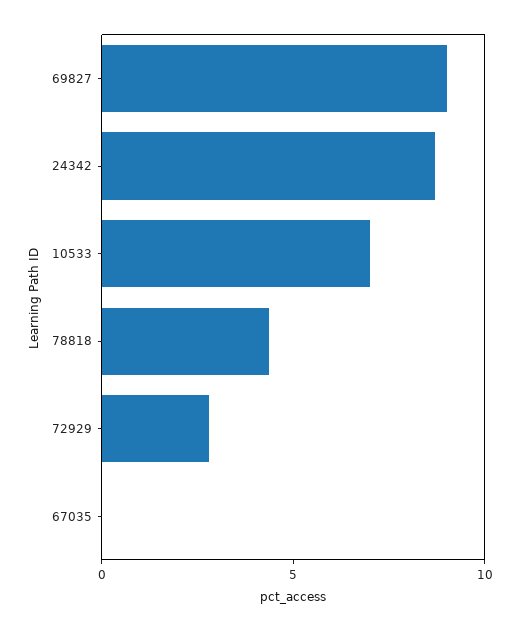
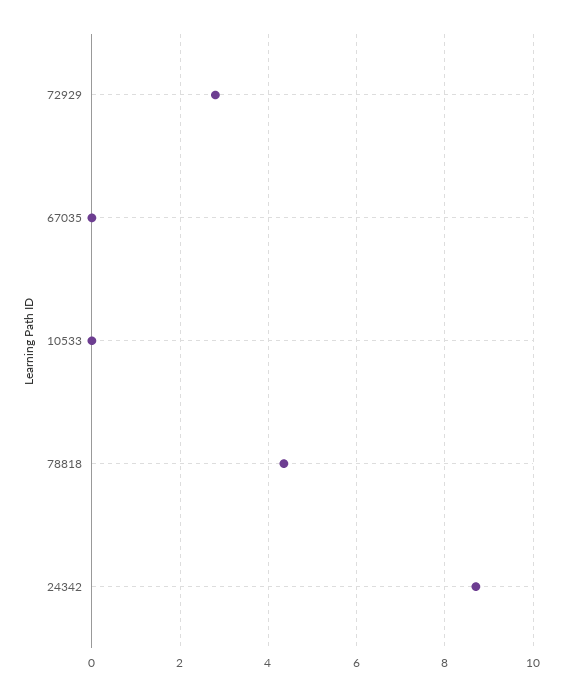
  {
-   "69827": 9,
    "24342": 8.8,
-   "10533": 7,
+   "10533": 0,
    "78818": 4.4,
    "72929": 2.8,
    "67035": 0
  }

